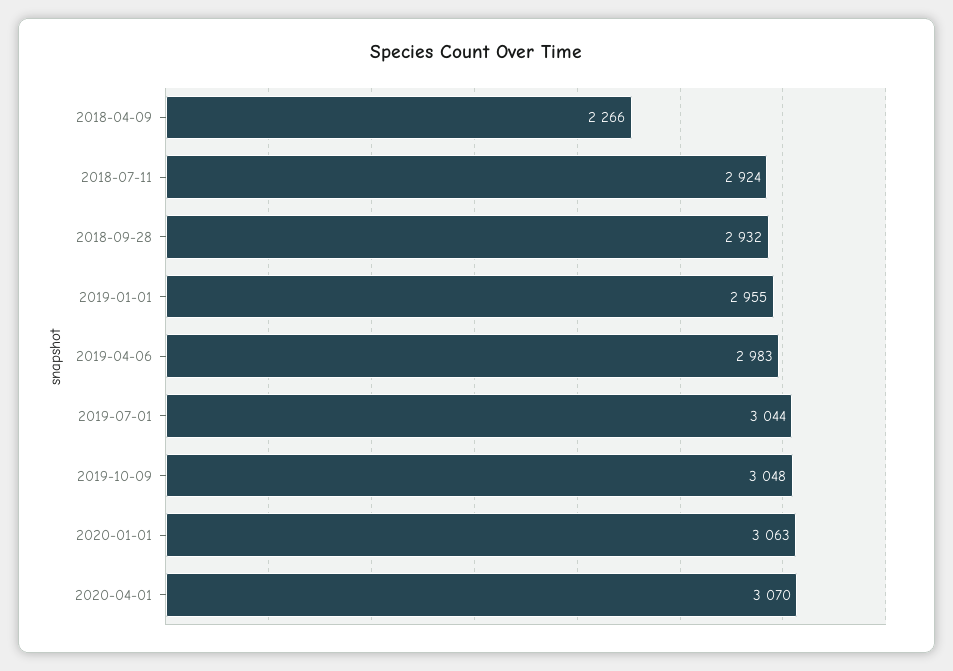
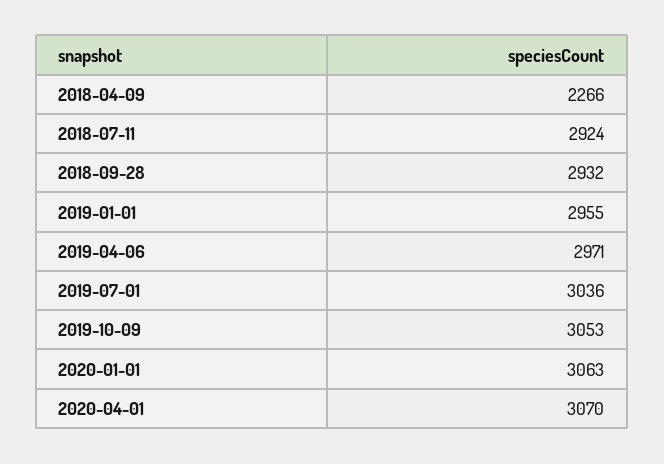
  {
    "2018-04-09": 2266,
    "2018-07-11": 2924,
    "2018-09-28": 2932,
    "2019-01-01": 2955,
-   "2019-04-06": 2983,
+   "2019-04-06": 2971,
-   "2019-07-01": 3044,
+   "2019-07-01": 3036,
-   "2019-10-09": 3048,
+   "2019-10-09": 3053,
    "2020-01-01": 3063,
    "2020-04-01": 3070
  }

